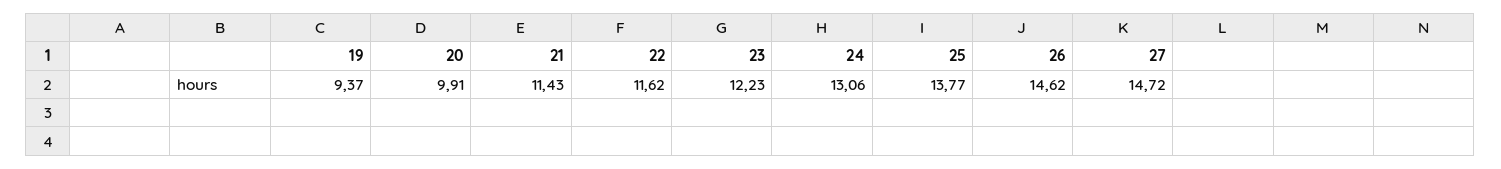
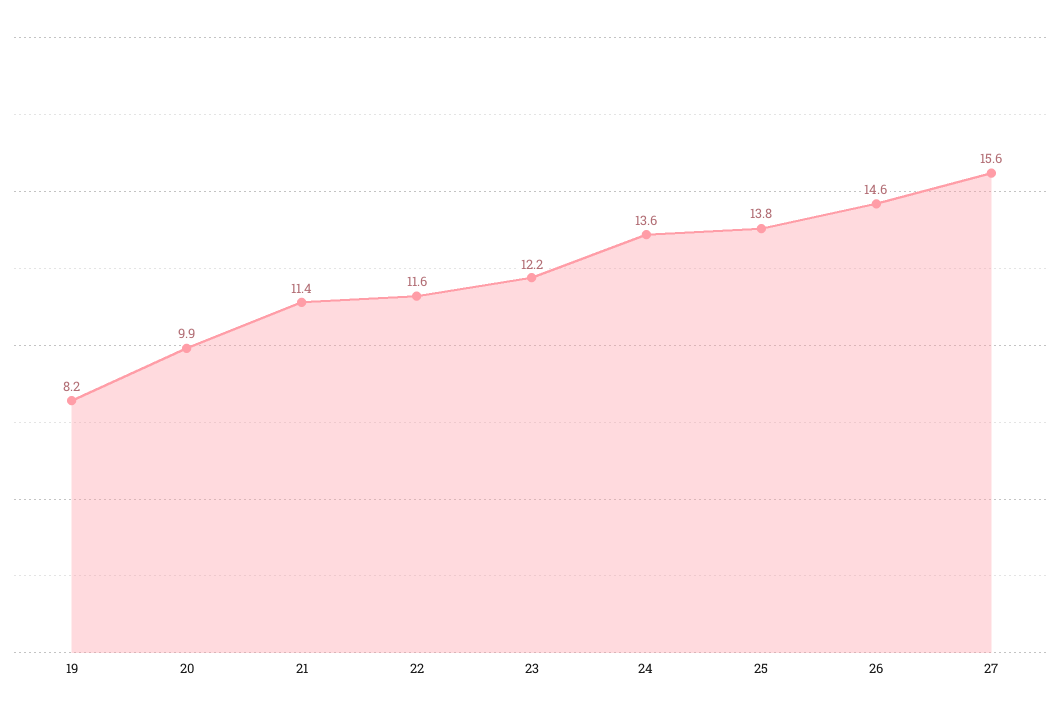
  {
-   "19": 9.37,
+   "19": 8.2,
    "20": 9.91,
    "21": 11.43,
    "22": 11.62,
    "23": 12.23,
-   "24": 13.06,
+   "24": 13.6,
    "25": 13.77,
    "26": 14.62,
-   "27": 14.72
+   "27": 15.6
  }

